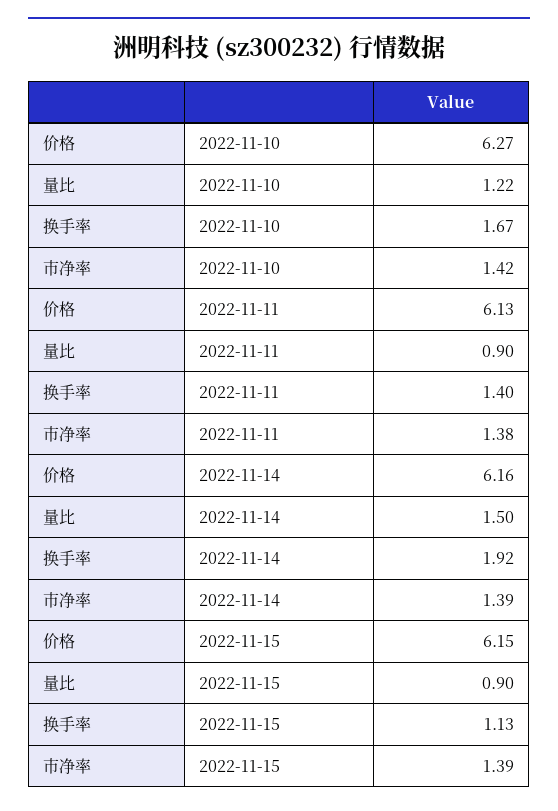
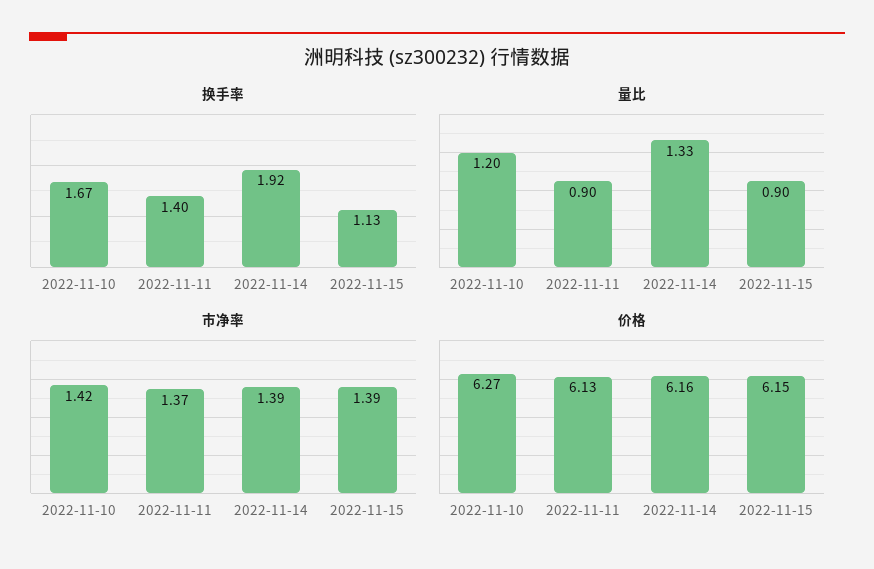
  {
    "价格": {
      "2022-11-10": 6.27,
      "2022-11-11": 6.13,
      "2022-11-14": 6.16,
      "2022-11-15": 6.15
    },
    "量比": {
-     "2022-11-10": 1.22,
+     "2022-11-10": 1.2,
      "2022-11-11": 0.9,
-     "2022-11-14": 1.5,
+     "2022-11-14": 1.33,
      "2022-11-15": 0.9
    },
    "换手率": {
      "2022-11-10": 1.67,
      "2022-11-11": 1.4,
      "2022-11-14": 1.92,
      "2022-11-15": 1.13
    },
    "市净率": {
      "2022-11-10": 1.42,
-     "2022-11-11": 1.38,
+     "2022-11-11": 1.37,
      "2022-11-14": 1.39,
      "2022-11-15": 1.39
    }
  }

